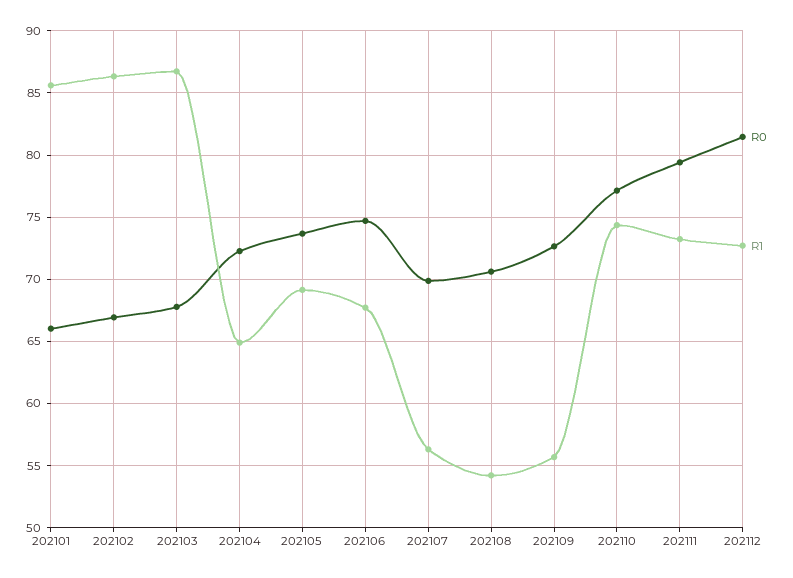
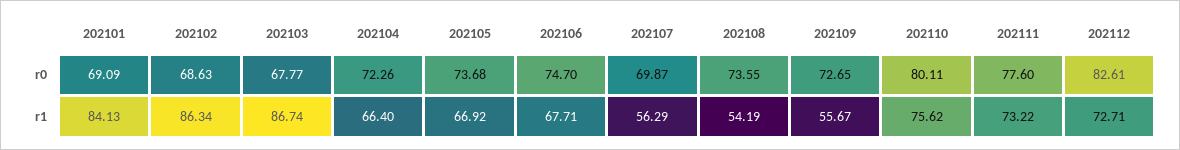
  {
    "R0": {
-     "202101": 66,
+     "202101": 69.09,
-     "202102": 67,
+     "202102": 68.63,
      "202103": 67.77,
      "202104": 72.26,
      "202105": 73.68,
      "202106": 74.7,
      "202107": 69.87,
-     "202108": 70.5,
+     "202108": 73.55,
      "202109": 72.65,
-     "202110": 77,
+     "202110": 80.11,
-     "202111": 79.5,
+     "202111": 77.6,
-     "202112": 81.5
+     "202112": 82.61
    },
    "R1": {
-     "202101": 85.5,
+     "202101": 84.13,
      "202102": 86.34,
      "202103": 86.74,
-     "202104": 65,
+     "202104": 66.4,
-     "202105": 69,
+     "202105": 66.92,
      "202106": 67.71,
      "202107": 56.29,
      "202108": 54.19,
      "202109": 55.67,
-     "202110": 74.5,
+     "202110": 75.62,
      "202111": 73.22,
      "202112": 72.71
    }
  }

